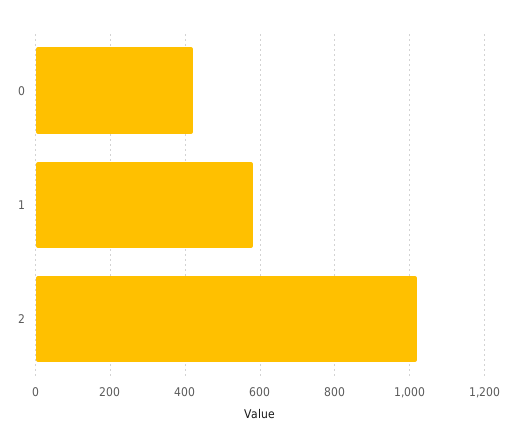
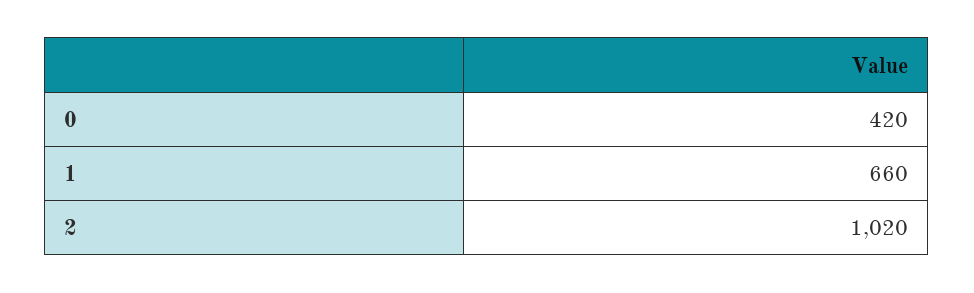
  {
    "0": 420,
-   "1": 580,
+   "1": 660,
    "2": 1020
  }

